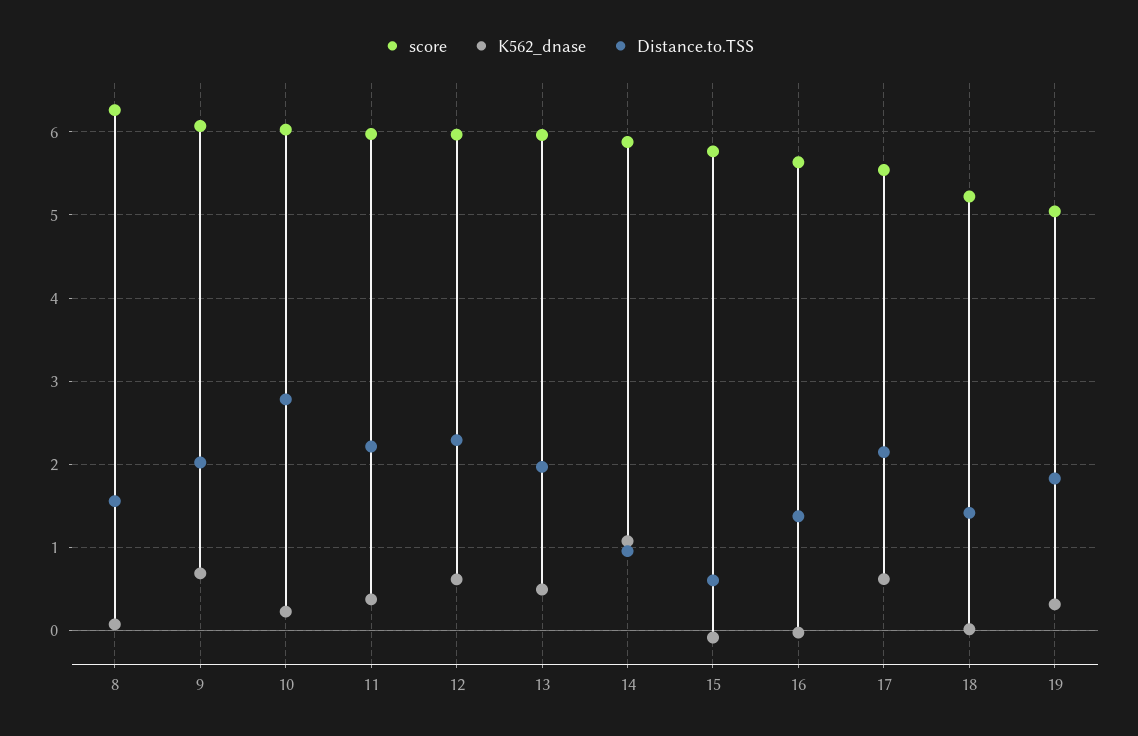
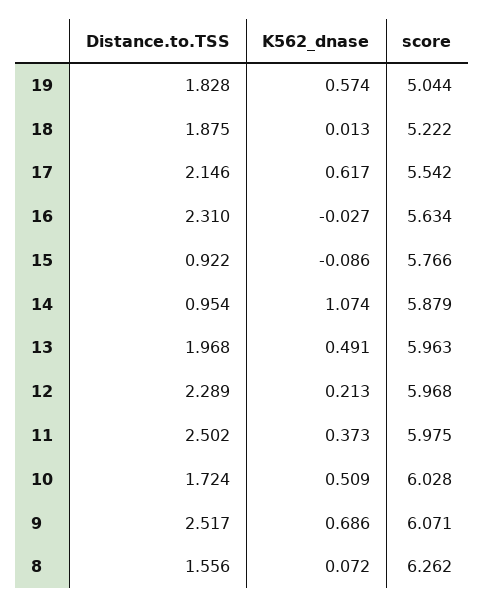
  {
    "score": {
      "8": 6.262,
      "9": 6.071,
      "10": 6.028,
      "11": 5.975,
      "12": 5.968,
      "13": 5.963,
      "14": 5.879,
      "15": 5.766,
      "16": 5.634,
      "17": 5.542,
      "18": 5.222,
      "19": 5.044
    },
    "K562_dnase": {
      "8": 0.072,
      "9": 0.686,
-     "10": 0.2,
+     "10": 0.509,
      "11": 0.373,
-     "12": 0.6,
+     "12": 0.213,
      "13": 0.491,
      "14": 1.074,
      "15": -0.086,
      "16": -0.027,
      "17": 0.617,
      "18": 0.013,
-     "19": 0.3
+     "19": 0.574
    },
    "Distance.to.TSS": {
      "8": 1.556,
-     "9": 2,
+     "9": 2.517,
-     "10": 2.8,
+     "10": 1.724,
-     "11": 2.2,
+     "11": 2.502,
      "12": 2.289,
      "13": 1.968,
      "14": 0.954,
-     "15": 0.6,
+     "15": 0.922,
-     "16": 1.4,
+     "16": 2.31,
      "17": 2.146,
-     "18": 1.4,
+     "18": 1.875,
      "19": 1.828
    }
  }

